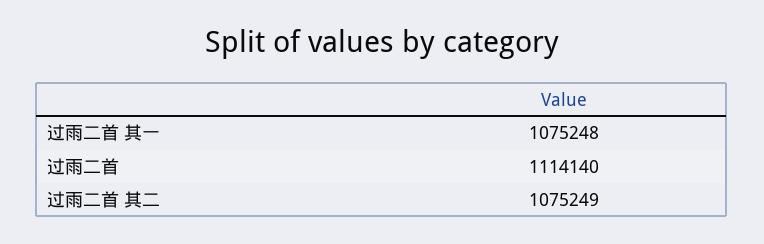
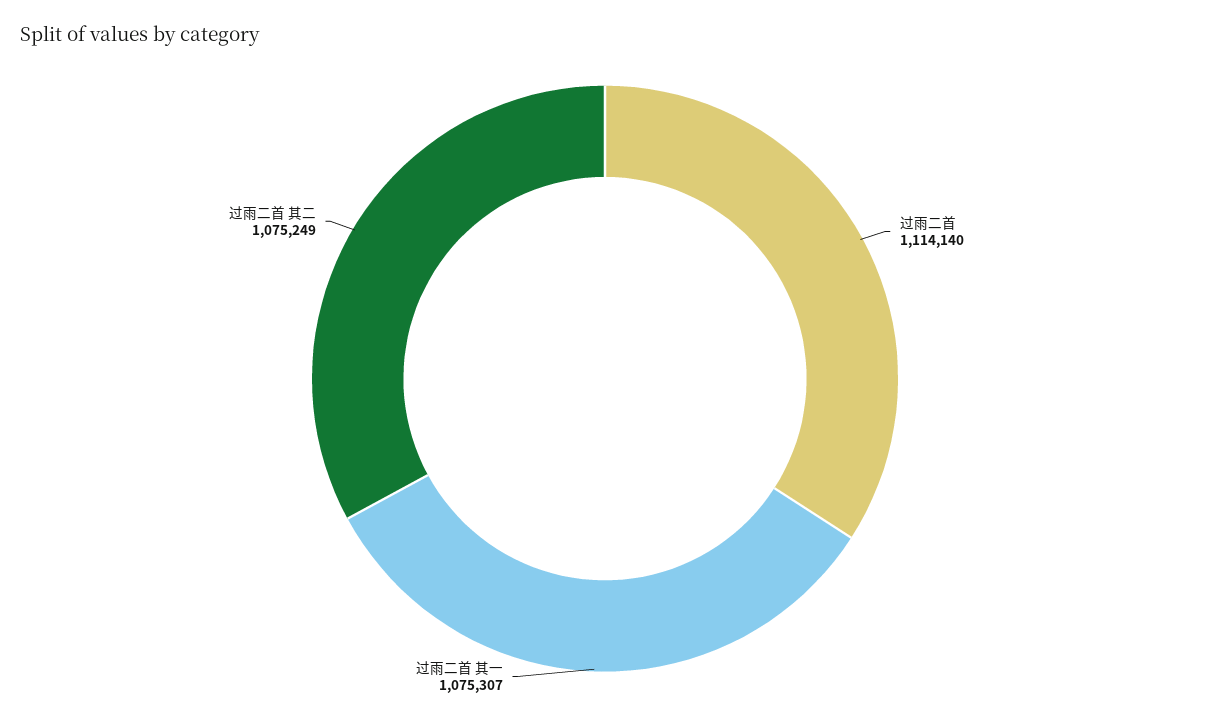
  {
-   "过雨二首 其一": 1075248,
+   "过雨二首 其一": 1075307,
    "过雨二首": 1114140,
    "过雨二首 其二": 1075249
  }

